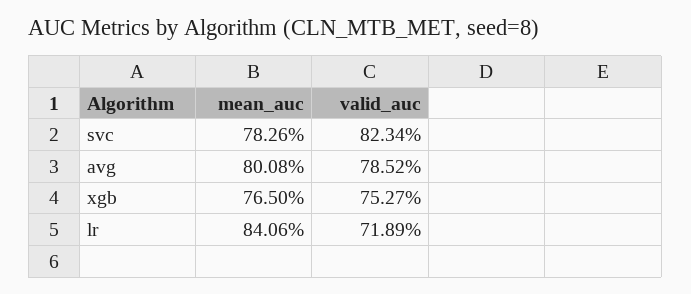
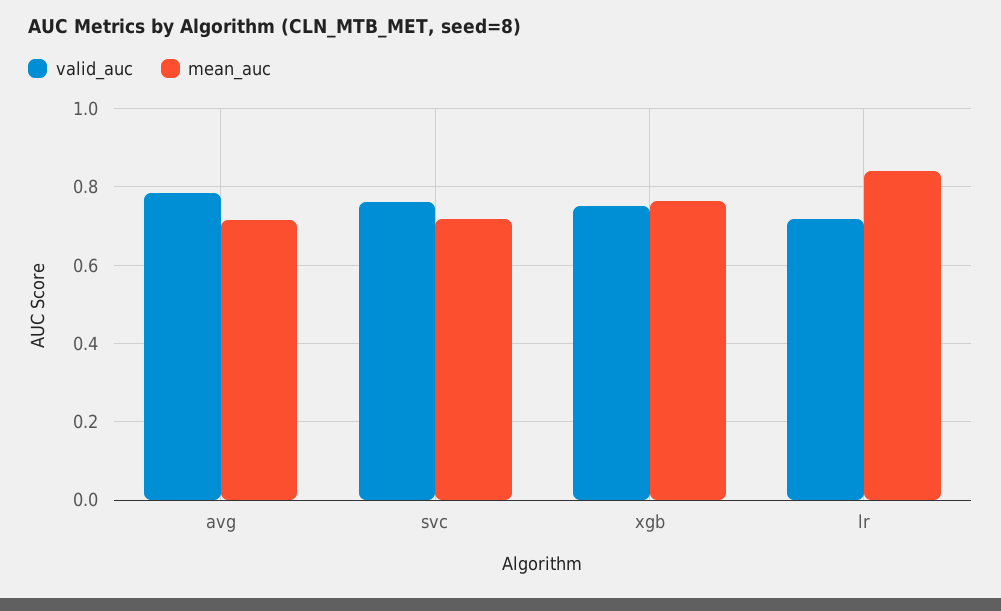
  {
    "mean_auc": {
-     "svc": 0.7826,
+     "svc": 0.72,
-     "avg": 0.8008,
+     "avg": 0.72,
      "xgb": 0.765,
      "lr": 0.8406
    },
    "valid_auc": {
-     "svc": 0.8234,
+     "svc": 0.76,
      "avg": 0.7852,
      "xgb": 0.7527,
      "lr": 0.7189
    }
  }

